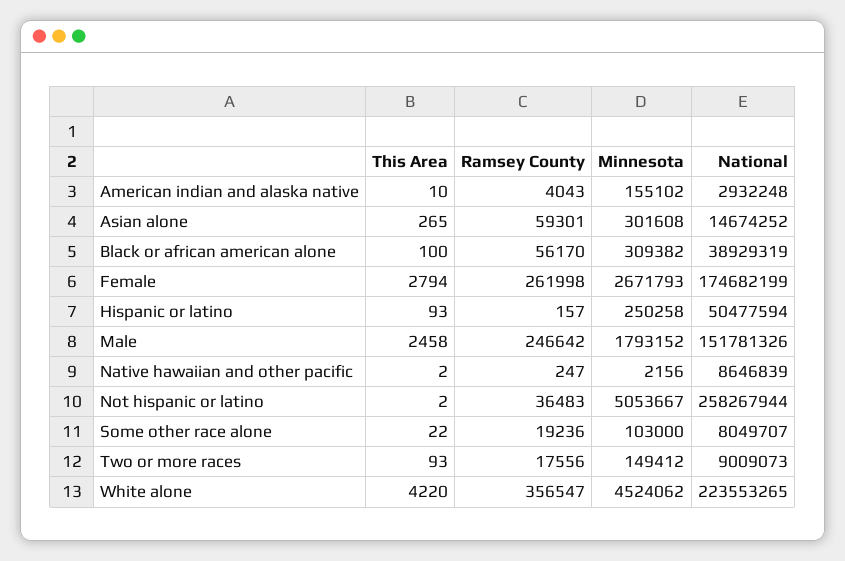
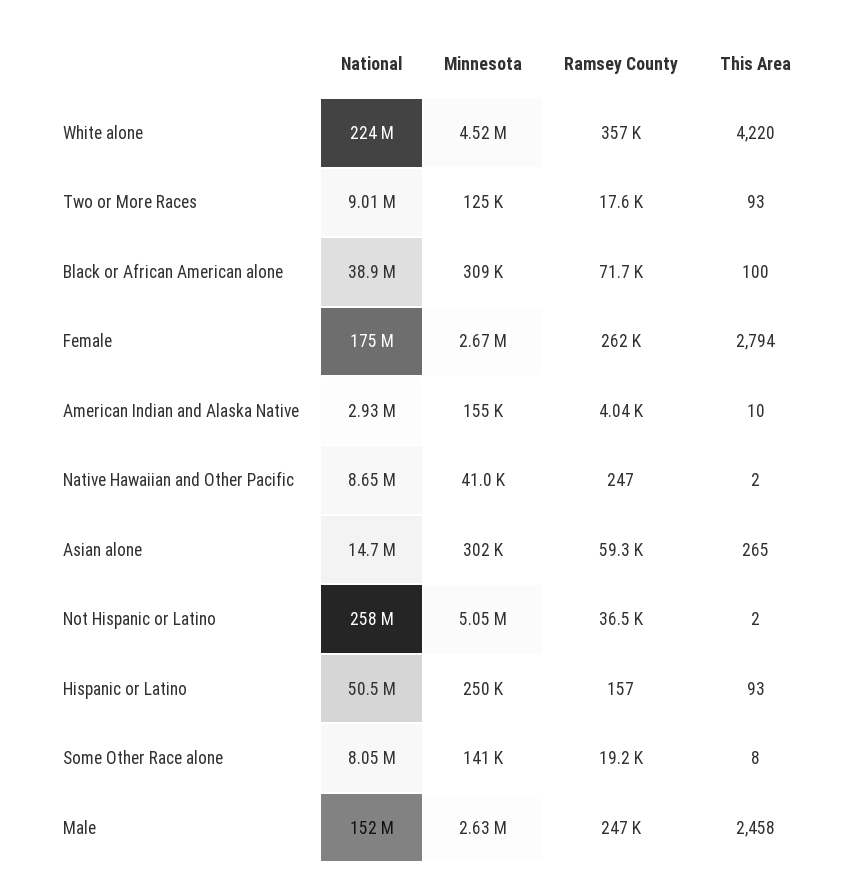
  {
    "This Area": {
      "American indian and alaska native": 10,
      "Asian alone": 265,
      "Black or african american alone": 100,
      "Female": 2794,
      "Hispanic or latino": 93,
      "Male": 2458,
      "Native hawaiian and other pacific": 2,
      "Not hispanic or latino": 2,
-     "Some other race alone": 22,
+     "Some other race alone": 8,
      "Two or more races": 93,
      "White alone": 4220
    },
    "Ramsey County": {
      "American indian and alaska native": 4043,
      "Asian alone": 59301,
-     "Black or african american alone": 56170,
+     "Black or african american alone": 71700,
      "Female": 261998,
      "Hispanic or latino": 157,
      "Male": 246642,
      "Native hawaiian and other pacific": 247,
      "Not hispanic or latino": 36483,
      "Some other race alone": 19236,
      "Two or more races": 17556,
      "White alone": 356547
    },
    "Minnesota": {
      "American indian and alaska native": 155102,
      "Asian alone": 301608,
      "Black or african american alone": 309382,
      "Female": 2671793,
      "Hispanic or latino": 250258,
-     "Male": 1793152,
+     "Male": 2630000,
-     "Native hawaiian and other pacific": 2156,
+     "Native hawaiian and other pacific": 41000,
      "Not hispanic or latino": 5053667,
-     "Some other race alone": 103000,
+     "Some other race alone": 141000,
-     "Two or more races": 149412,
+     "Two or more races": 125000,
      "White alone": 4524062
    },
    "National": {
      "American indian and alaska native": 2932248,
      "Asian alone": 14674252,
      "Black or african american alone": 38929319,
      "Female": 174682199,
      "Hispanic or latino": 50477594,
      "Male": 151781326,
      "Native hawaiian and other pacific": 8646839,
      "Not hispanic or latino": 258267944,
      "Some other race alone": 8049707,
      "Two or more races": 9009073,
      "White alone": 223553265
    }
  }

